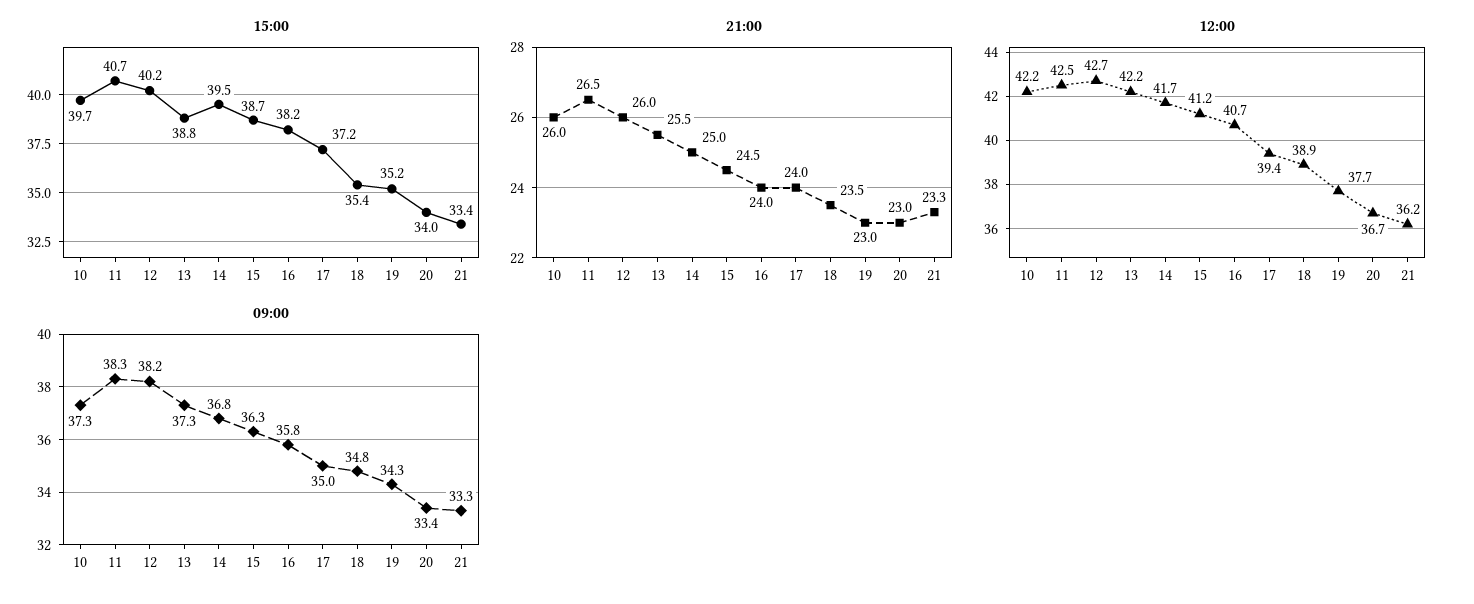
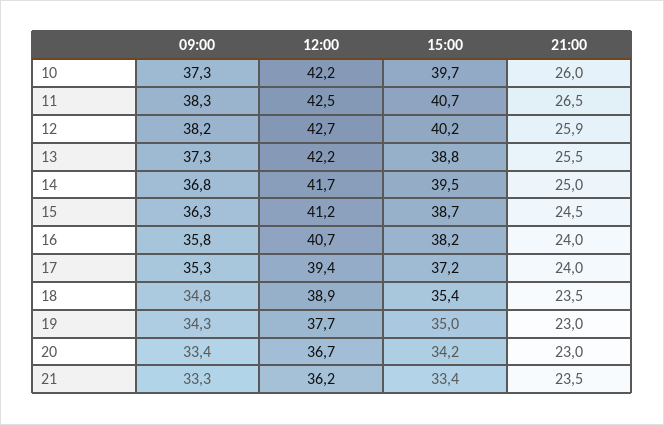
  {
    "15:00": {
      "10": 39.7,
      "11": 40.7,
      "12": 40.2,
      "13": 38.8,
      "14": 39.5,
      "15": 38.7,
      "16": 38.2,
      "17": 37.2,
      "18": 35.4,
-     "19": 35.2,
+     "19": 35,
-     "20": 34,
+     "20": 34.2,
      "21": 33.4
    },
    "21:00": {
      "10": 26,
      "11": 26.5,
-     "12": 26,
+     "12": 25.9,
      "13": 25.5,
      "14": 25,
      "15": 24.5,
      "16": 24,
      "17": 24,
      "18": 23.5,
      "19": 23,
      "20": 23,
-     "21": 23.3
+     "21": 23.5
    },
    "12:00": {
      "10": 42.2,
      "11": 42.5,
      "12": 42.7,
      "13": 42.2,
      "14": 41.7,
      "15": 41.2,
      "16": 40.7,
      "17": 39.4,
      "18": 38.9,
      "19": 37.7,
      "20": 36.7,
      "21": 36.2
    },
    "09:00": {
      "10": 37.3,
      "11": 38.3,
      "12": 38.2,
      "13": 37.3,
      "14": 36.8,
      "15": 36.3,
      "16": 35.8,
-     "17": 35,
+     "17": 35.3,
      "18": 34.8,
      "19": 34.3,
      "20": 33.4,
      "21": 33.3
    }
  }

